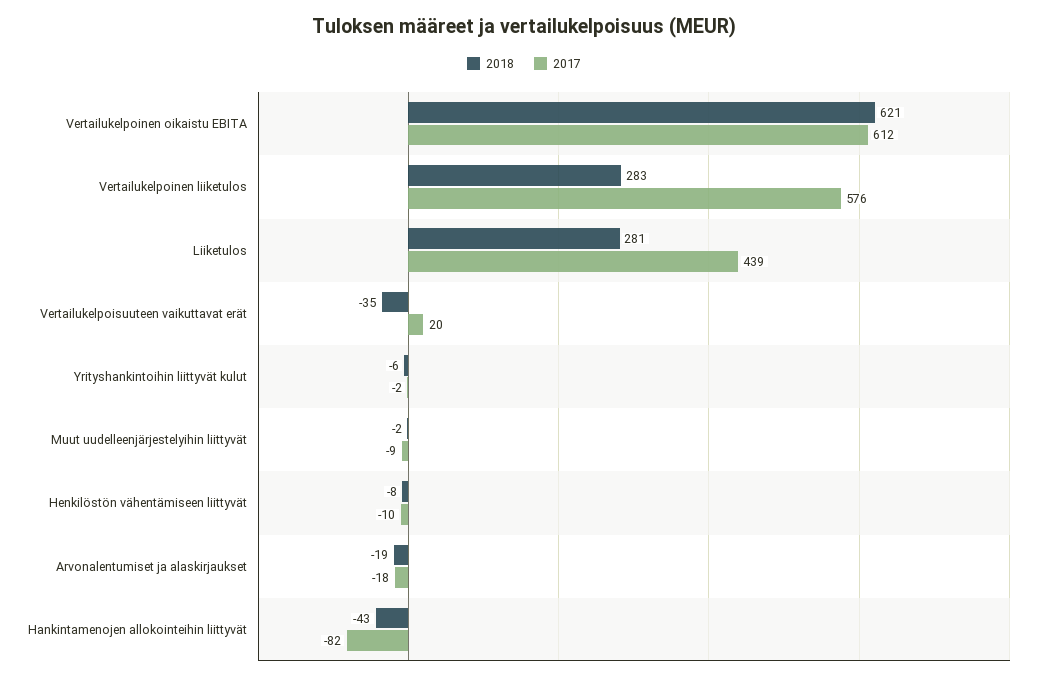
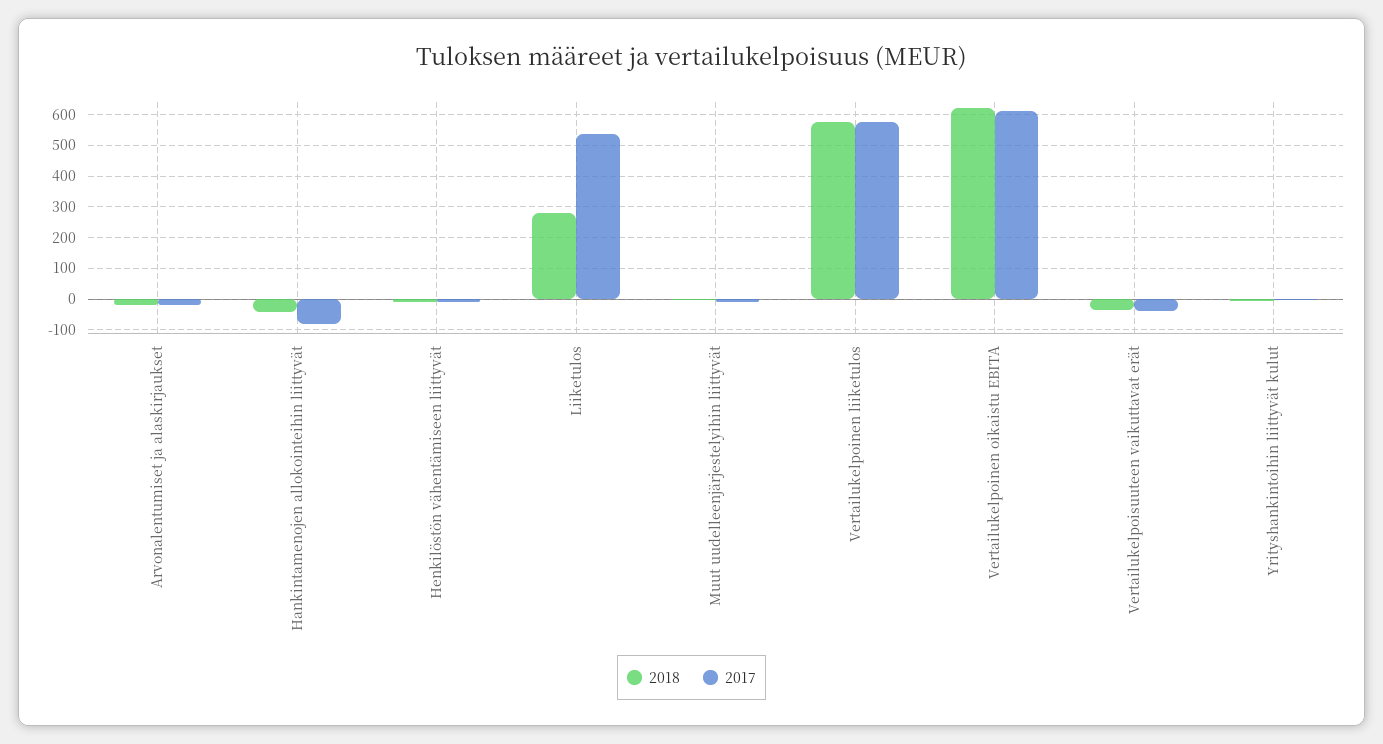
  {
    "2018": {
      "Vertailukelpoinen oikaistu EBITA": 621,
-     "Vertailukelpoinen liiketulos": 283,
+     "Vertailukelpoinen liiketulos": 580,
      "Liiketulos": 281,
      "Vertailukelpoisuuteen vaikuttavat erät": -35,
      "Yrityshankintoihin liittyvät kulut": -6,
      "Muut uudelleenjärjestelyihin liittyvät": -2,
      "Henkilöstön vähentämiseen liittyvät": -8,
      "Arvonalentumiset ja alaskirjaukset": -19,
      "Hankintamenojen allokointeihin liittyvät": -43
    },
    "2017": {
      "Vertailukelpoinen oikaistu EBITA": 612,
      "Vertailukelpoinen liiketulos": 576,
-     "Liiketulos": 439,
+     "Liiketulos": 540,
-     "Vertailukelpoisuuteen vaikuttavat erät": 20,
+     "Vertailukelpoisuuteen vaikuttavat erät": -40,
      "Yrityshankintoihin liittyvät kulut": -2,
      "Muut uudelleenjärjestelyihin liittyvät": -9,
      "Henkilöstön vähentämiseen liittyvät": -10,
      "Arvonalentumiset ja alaskirjaukset": -18,
      "Hankintamenojen allokointeihin liittyvät": -82
    }
  }

